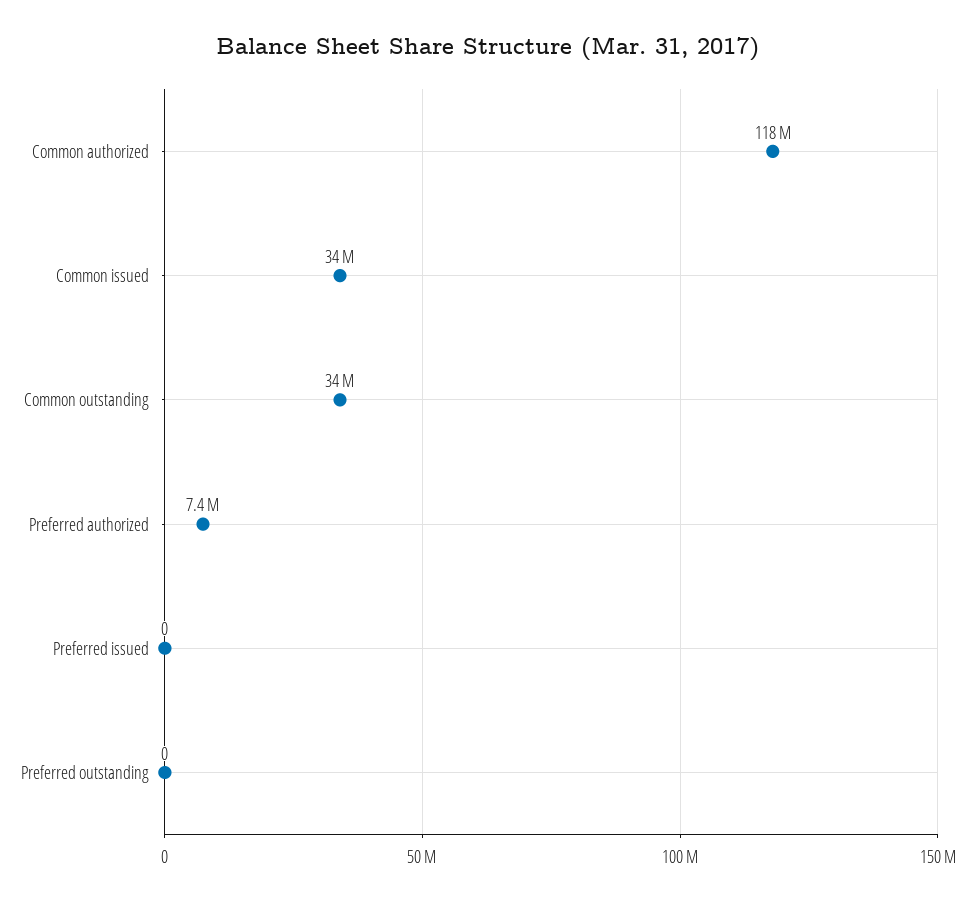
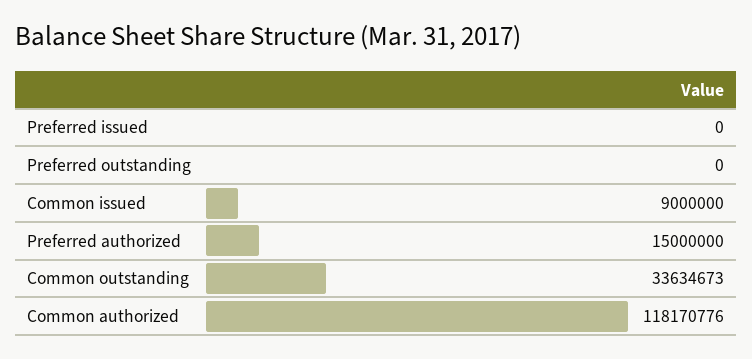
  {
    "Common authorized": 118170776,
-   "Common issued": 34000000,
+   "Common issued": 9000000,
    "Common outstanding": 33634673,
-   "Preferred authorized": 7400000,
+   "Preferred authorized": 15000000,
    "Preferred issued": 0,
    "Preferred outstanding": 0
  }

